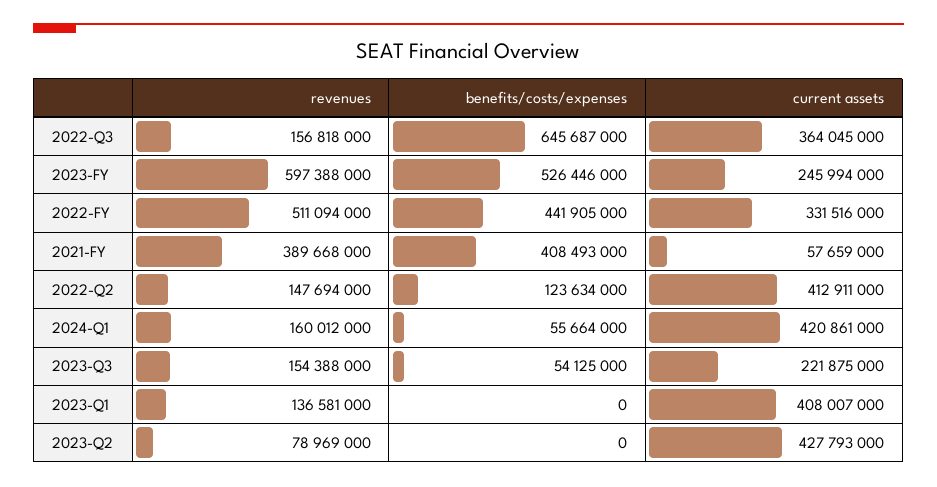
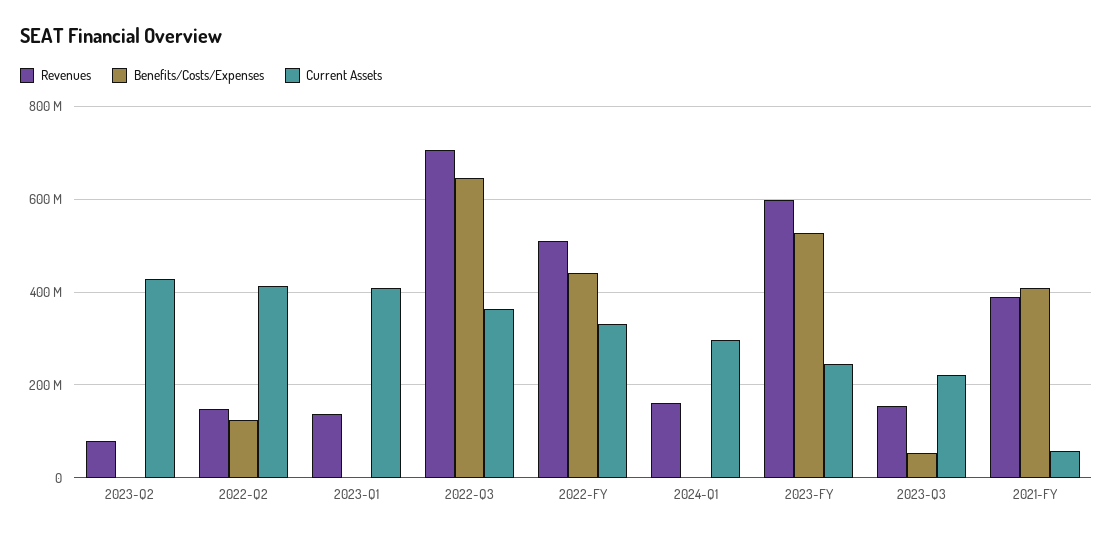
  {
    "revenues": {
-     "2022-Q3": 156818000,
+     "2022-Q3": 700000000,
      "2023-FY": 597388000,
      "2022-FY": 511094000,
      "2021-FY": 389668000,
      "2022-Q2": 147694000,
      "2024-Q1": 160012000,
      "2023-Q3": 154388000,
      "2023-Q1": 136581000,
      "2023-Q2": 78969000
    },
    "benefits/costs/expenses": {
      "2022-Q3": 645687000,
      "2023-FY": 526446000,
      "2022-FY": 441905000,
      "2021-FY": 408493000,
      "2022-Q2": 123634000,
-     "2024-Q1": 55664000,
+     "2024-Q1": 0,
      "2023-Q3": 54125000,
      "2023-Q1": 0,
      "2023-Q2": 0
    },
    "current assets": {
      "2022-Q3": 364045000,
      "2023-FY": 245994000,
      "2022-FY": 331516000,
      "2021-FY": 57659000,
      "2022-Q2": 412911000,
-     "2024-Q1": 420861000,
+     "2024-Q1": 300000000,
      "2023-Q3": 221875000,
      "2023-Q1": 408007000,
      "2023-Q2": 427793000
    }
  }

